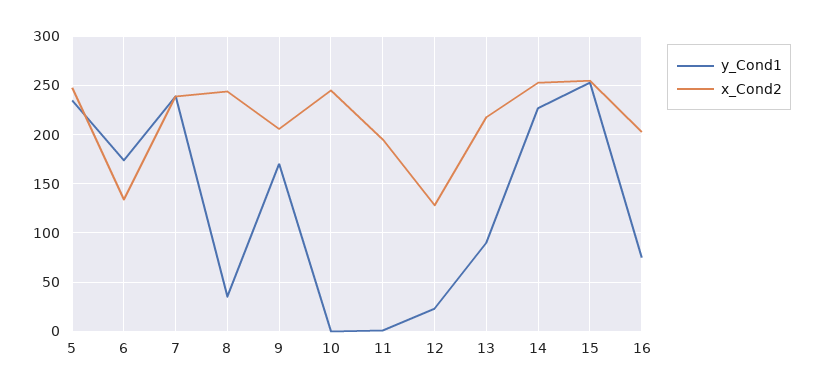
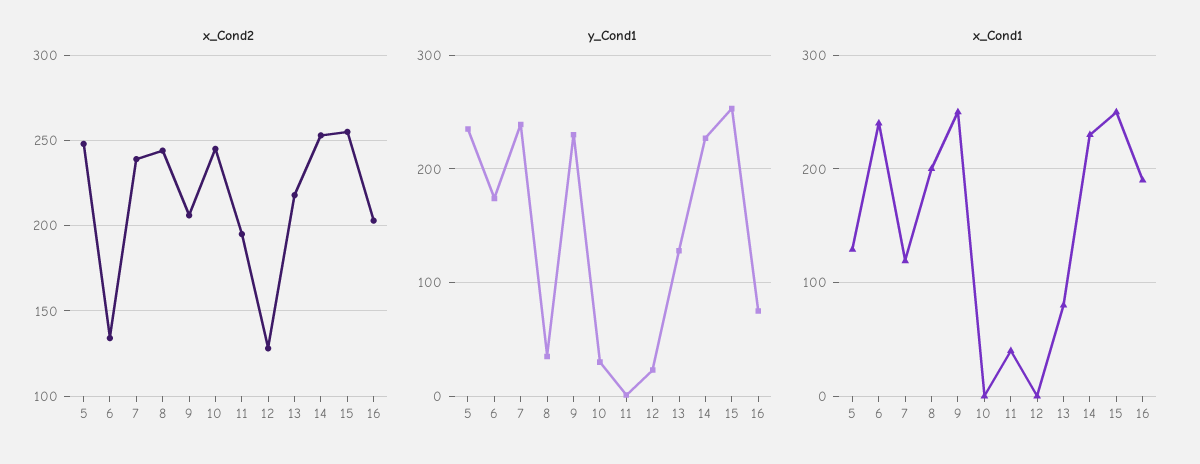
  {
    "y_Cond1": {
      "5": 240,
      "6": 170,
      "7": 240,
      "8": 40,
-     "9": 170,
+     "9": 230,
-     "10": 0,
+     "10": 30,
      "11": 0,
      "12": 20,
-     "13": 90,
+     "13": 130,
      "14": 230,
      "15": 250,
      "16": 80
    },
    "x_Cond2": {
      "5": 250,
      "6": 135,
      "7": 240,
      "8": 245,
      "9": 205,
      "10": 245,
      "11": 195,
      "12": 130,
      "13": 220,
      "14": 255,
      "15": 255,
      "16": 205
-   }
+   },
+   "x_Cond1": {
+     "5": 130,
+     "6": 240,
+     "7": 120,
+     "8": 200,
+     "9": 250,
+     "10": 0,
+     "11": 40,
+     "12": 0,
+     "13": 80,
+     "14": 230,
+     "15": 250,
+     "16": 190
+   }
  }

